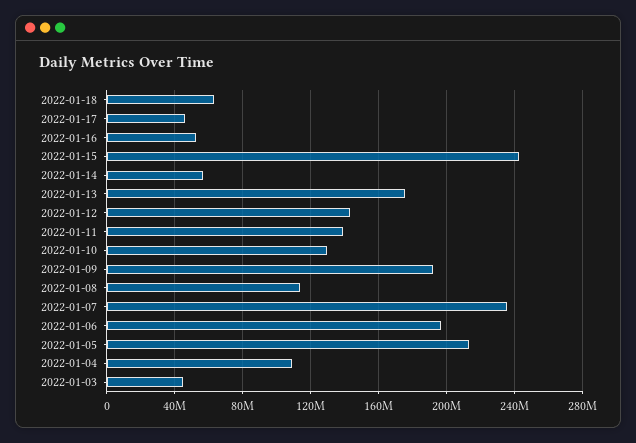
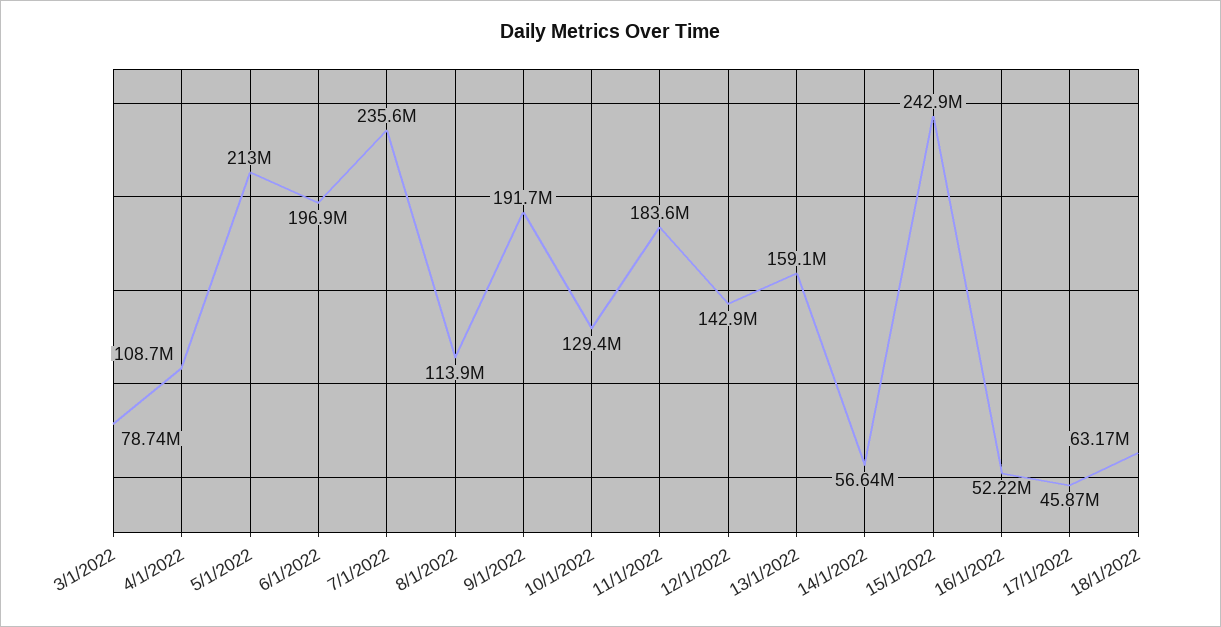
  {
    "2022-01-18": 63170000,
    "2022-01-17": 45870000,
    "2022-01-16": 52220000,
    "2022-01-15": 242900000,
    "2022-01-14": 56640000,
-   "2022-01-13": 175000000,
+   "2022-01-13": 159100000,
    "2022-01-12": 142900000,
-   "2022-01-11": 140000000,
+   "2022-01-11": 183600000,
    "2022-01-10": 129400000,
    "2022-01-09": 191700000,
    "2022-01-08": 113900000,
    "2022-01-07": 235600000,
    "2022-01-06": 196900000,
    "2022-01-05": 213000000,
    "2022-01-04": 108700000,
-   "2022-01-03": 45000000
+   "2022-01-03": 78740000
  }

